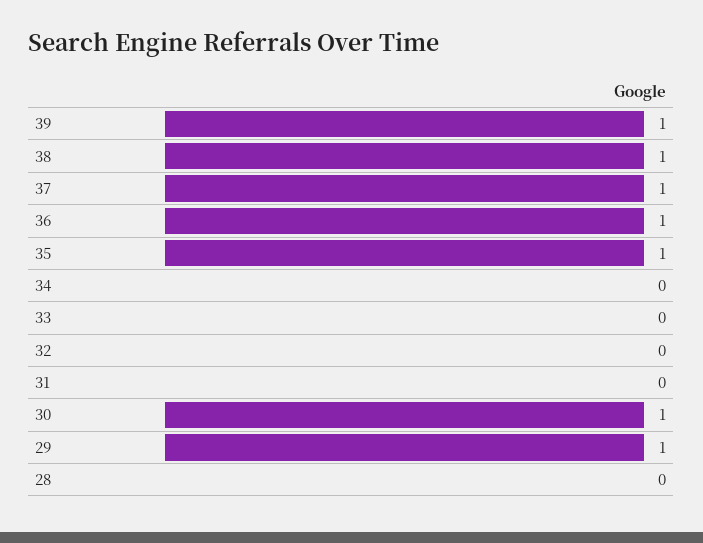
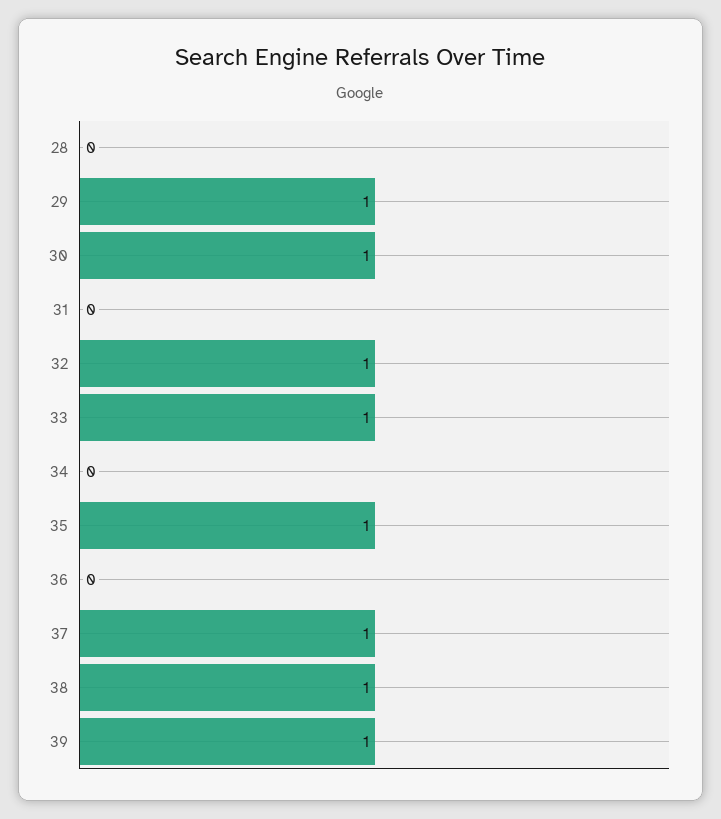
  {
    "39": 1,
    "38": 1,
    "37": 1,
-   "36": 1,
+   "36": 0,
    "35": 1,
    "34": 0,
-   "33": 0,
+   "33": 1,
-   "32": 0,
+   "32": 1,
    "31": 0,
    "30": 1,
    "29": 1,
    "28": 0
  }

